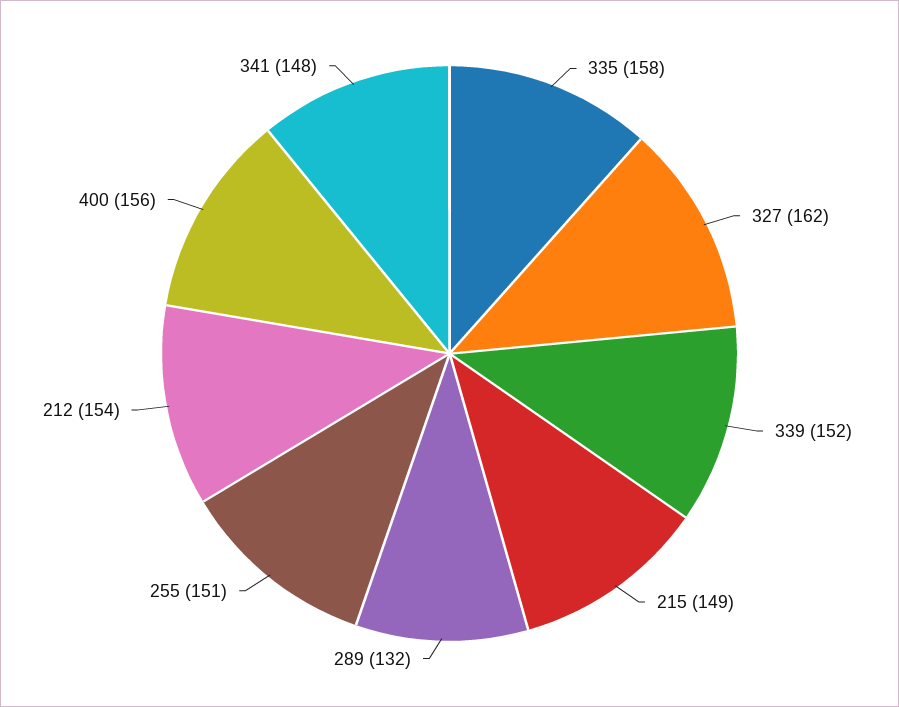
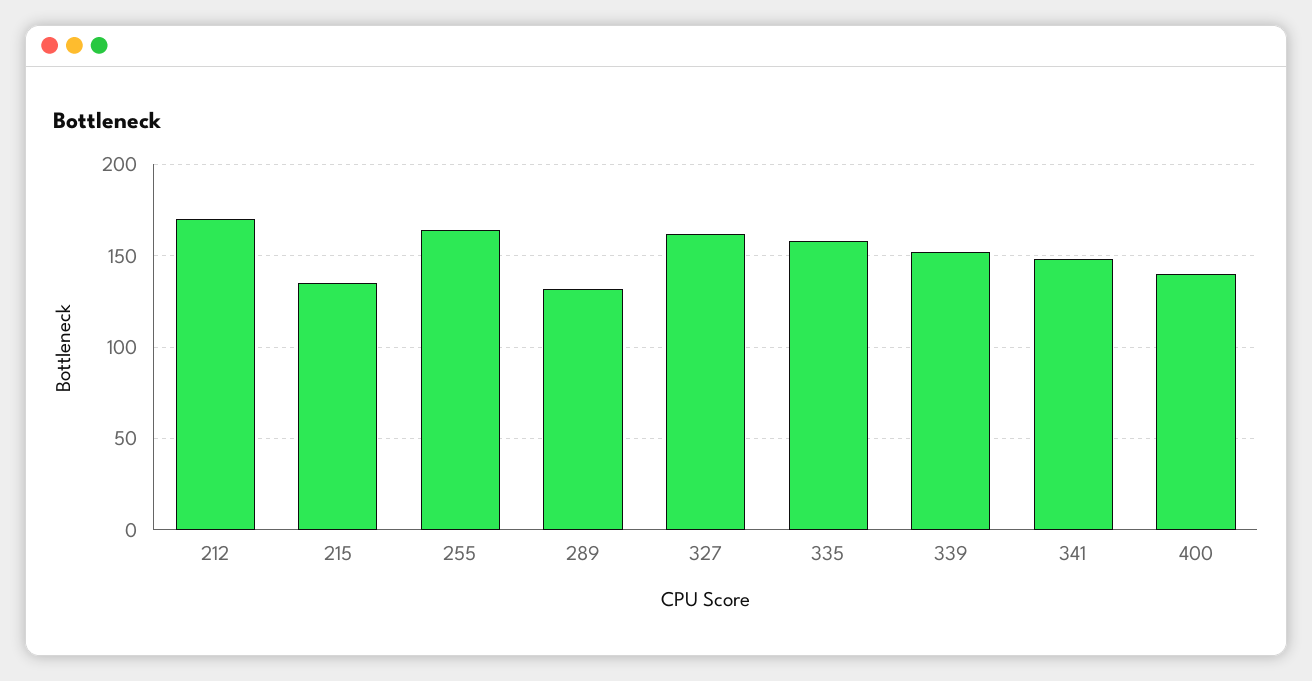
  {
    "335": 158,
    "327": 162,
    "339": 152,
-   "215": 149,
+   "215": 135,
    "289": 132,
-   "255": 151,
+   "255": 165,
-   "212": 154,
+   "212": 170,
-   "400": 156,
+   "400": 140,
    "341": 148
  }

